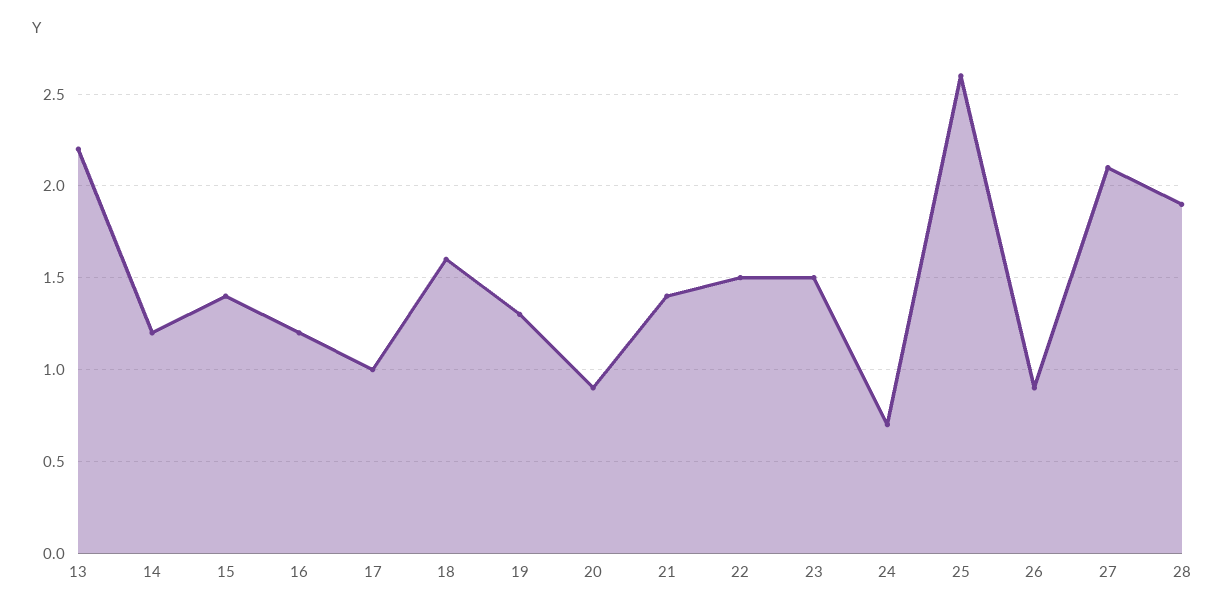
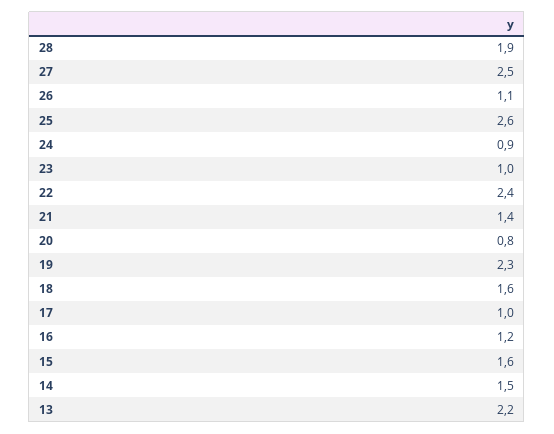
  {
    "13": 2.2,
-   "14": 1.2,
+   "14": 1.5,
-   "15": 1.4,
+   "15": 1.6,
    "16": 1.2,
    "17": 1,
    "18": 1.6,
-   "19": 1.3,
+   "19": 2.3,
-   "20": 0.9,
+   "20": 0.8,
    "21": 1.4,
-   "22": 1.5,
+   "22": 2.4,
-   "23": 1.5,
+   "23": 1,
-   "24": 0.7,
+   "24": 0.9,
    "25": 2.6,
-   "26": 0.9,
+   "26": 1.1,
-   "27": 2.1,
+   "27": 2.5,
    "28": 1.9
  }

